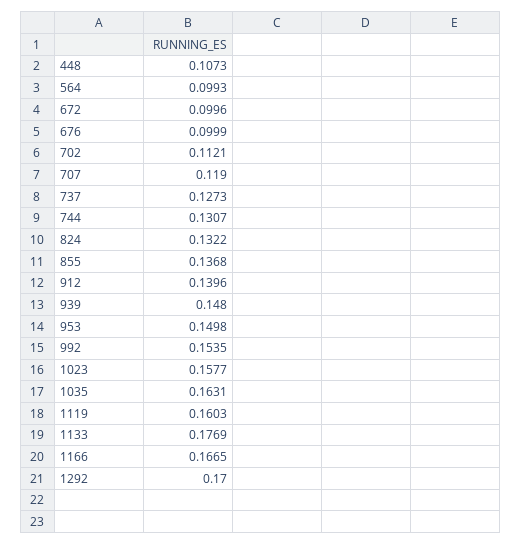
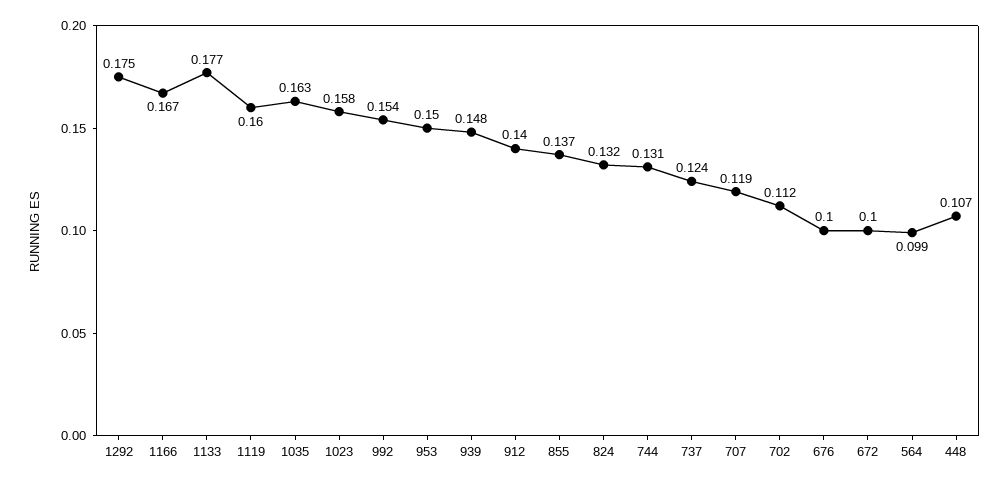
  {
    "448": 0.1073,
    "564": 0.0993,
    "672": 0.0996,
    "676": 0.0999,
    "702": 0.1121,
    "707": 0.119,
-   "737": 0.1273,
+   "737": 0.124,
    "744": 0.1307,
    "824": 0.1322,
    "855": 0.1368,
    "912": 0.1396,
    "939": 0.148,
    "953": 0.1498,
    "992": 0.1535,
    "1023": 0.1577,
    "1035": 0.1631,
    "1119": 0.1603,
    "1133": 0.1769,
    "1166": 0.1665,
-   "1292": 0.17
+   "1292": 0.175
  }

